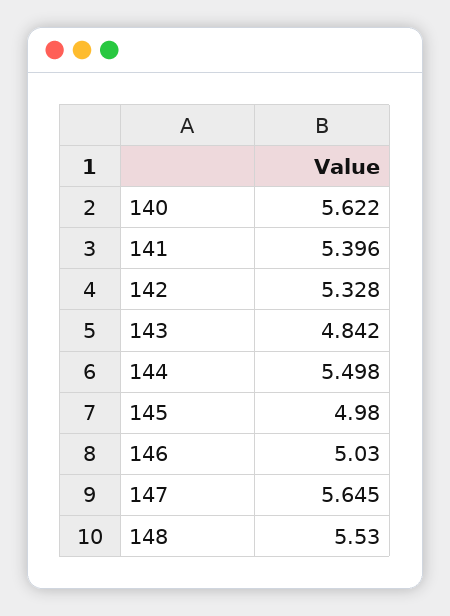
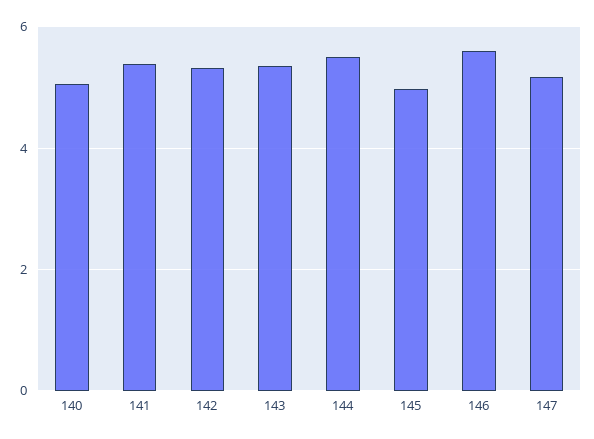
  {
-   "140": 5.622,
+   "140": 5,
    "141": 5.396,
    "142": 5.328,
-   "143": 4.842,
+   "143": 5.4,
    "144": 5.498,
    "145": 4.98,
-   "146": 5.03,
+   "146": 5.6,
-   "147": 5.645,
+   "147": 5.2
-   "148": 5.53
  }

